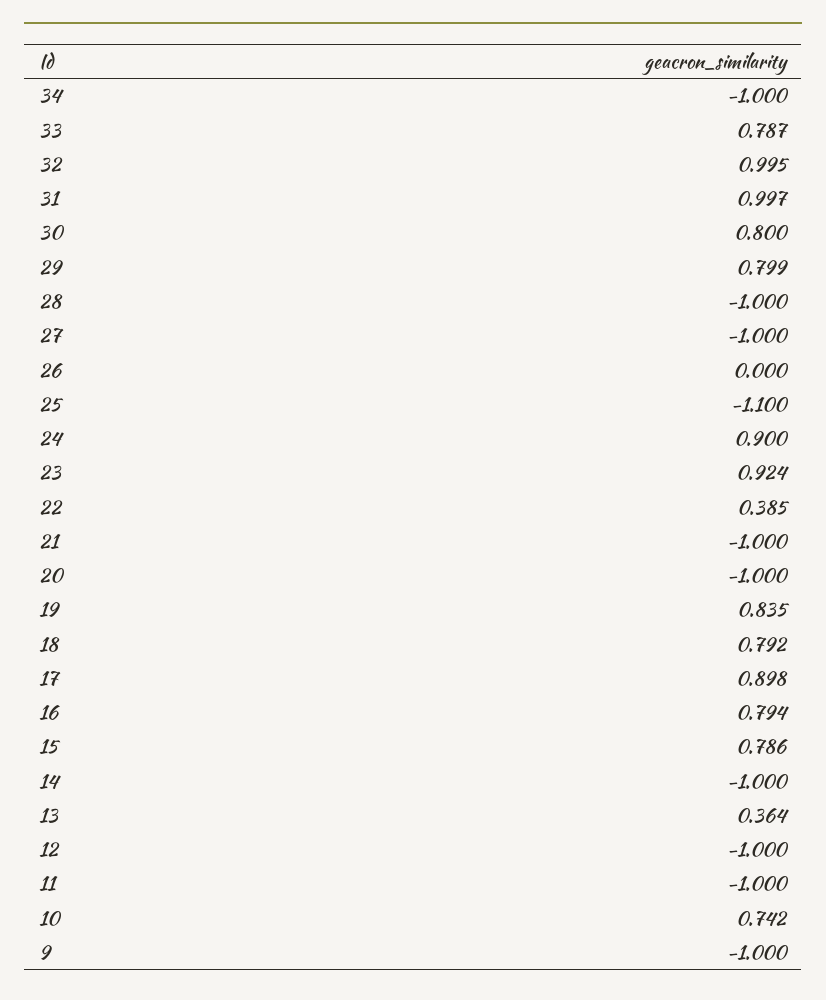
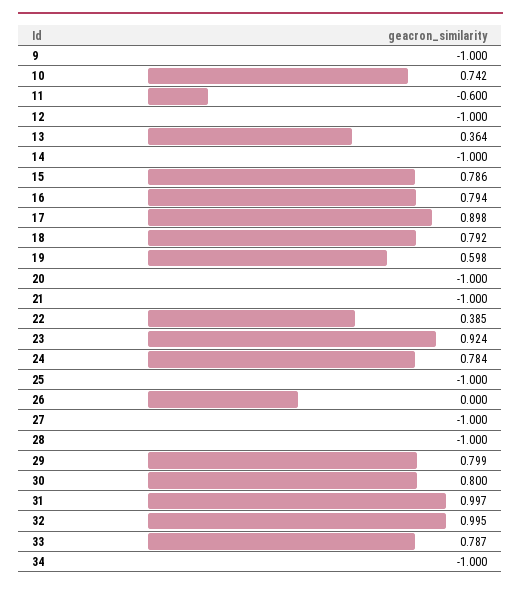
  {
    "34": -1,
    "33": 0.787,
    "32": 0.995,
    "31": 0.997,
    "30": 0.8,
    "29": 0.799,
    "28": -1,
    "27": -1,
    "26": 0,
-   "25": -1.1,
+   "25": -1,
-   "24": 0.9,
+   "24": 0.784,
    "23": 0.924,
    "22": 0.385,
    "21": -1,
    "20": -1,
-   "19": 0.835,
+   "19": 0.598,
    "18": 0.792,
    "17": 0.898,
    "16": 0.794,
    "15": 0.786,
    "14": -1,
    "13": 0.364,
    "12": -1,
-   "11": -1,
+   "11": -0.6,
    "10": 0.742,
    "9": -1
  }

